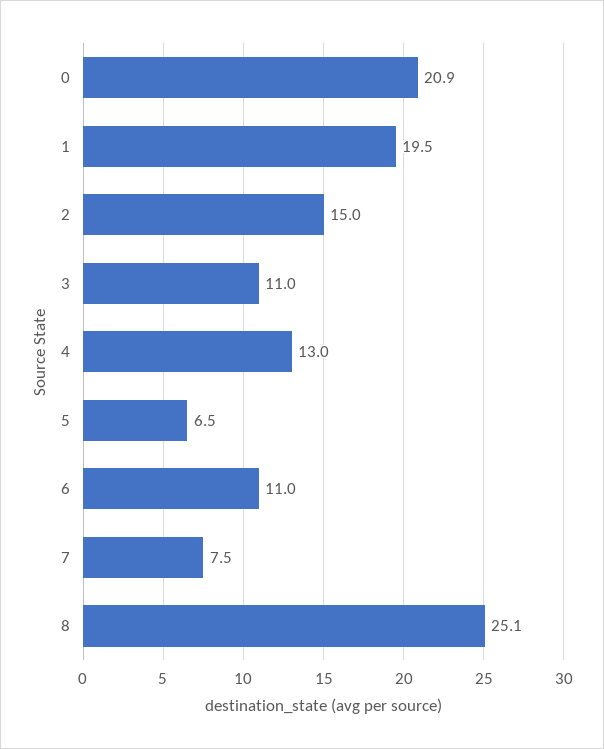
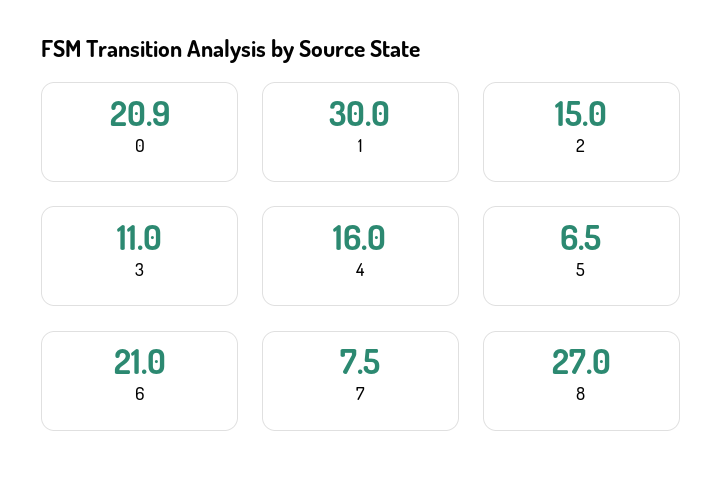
  {
    "0": 20.9,
-   "1": 19.5,
+   "1": 30,
    "2": 15,
    "3": 11,
-   "4": 13,
+   "4": 16,
    "5": 6.5,
-   "6": 11,
+   "6": 21,
    "7": 7.5,
-   "8": 25.1
+   "8": 27
  }

